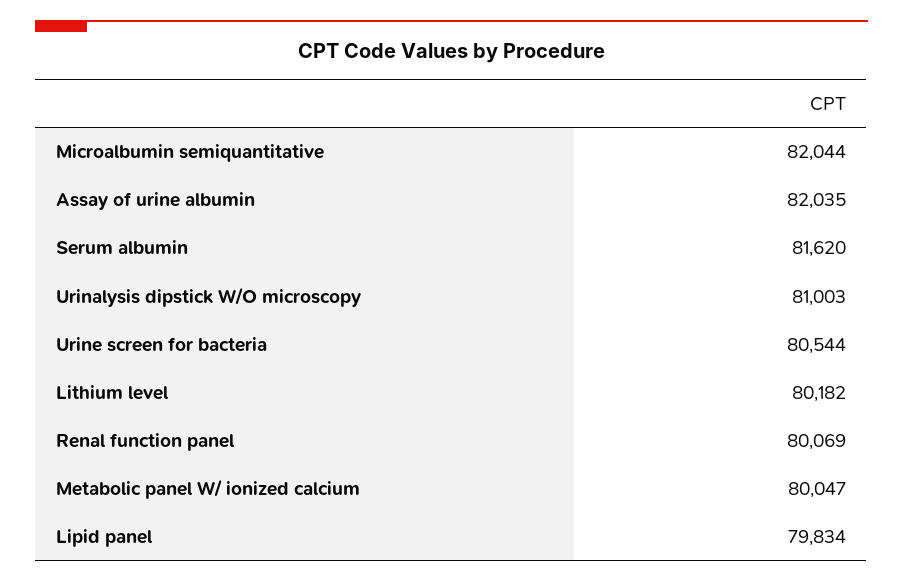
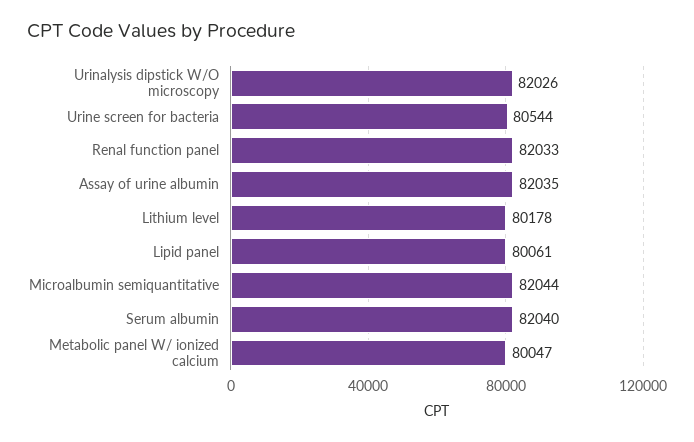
  {
    "Microalbumin semiquantitative": 82044,
    "Assay of urine albumin": 82035,
-   "Serum albumin": 81620,
+   "Serum albumin": 82040,
-   "Urinalysis dipstick W/O microscopy": 81003,
+   "Urinalysis dipstick W/O microscopy": 82026,
    "Urine screen for bacteria": 80544,
-   "Lithium level": 80182,
+   "Lithium level": 80178,
-   "Renal function panel": 80069,
+   "Renal function panel": 82033,
    "Metabolic panel W/ ionized calcium": 80047,
-   "Lipid panel": 79834
+   "Lipid panel": 80061
  }

